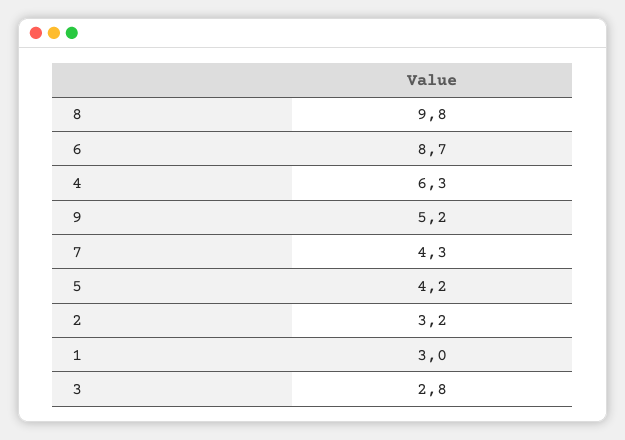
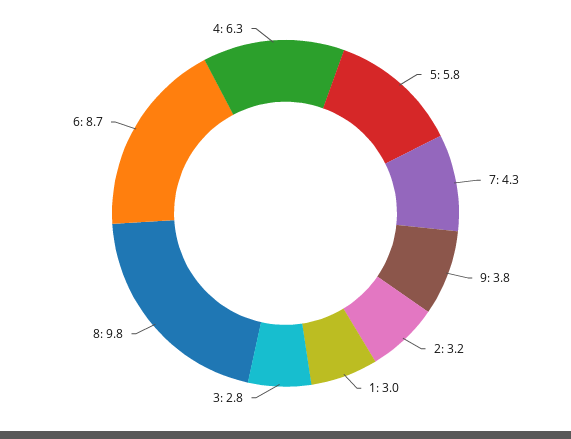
  {
    "8": 9.8,
    "6": 8.7,
    "4": 6.3,
-   "9": 5.2,
+   "9": 3.8,
    "7": 4.3,
-   "5": 4.2,
+   "5": 5.8,
    "2": 3.2,
    "1": 3,
    "3": 2.8
  }

